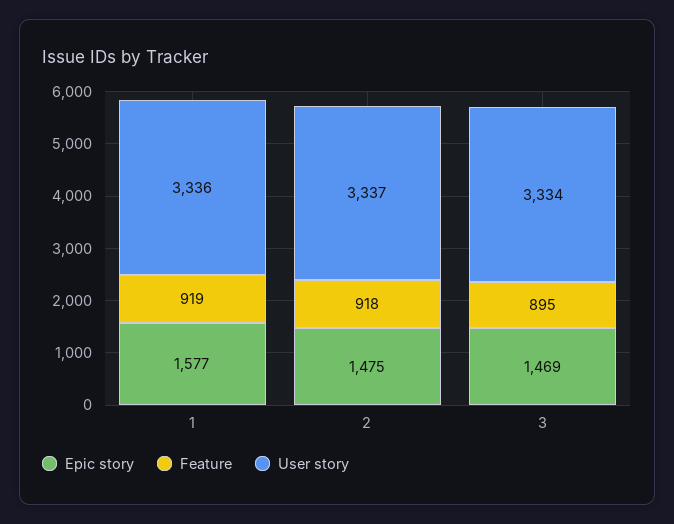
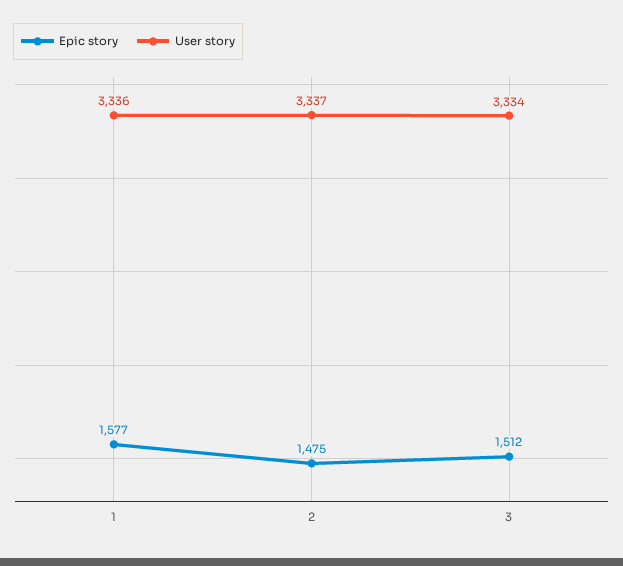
  {
    "Epic story": {
      "1": 1577,
      "2": 1475,
-     "3": 1469
+     "3": 1512
    },
-   "Feature": {
-     "1": 919,
-     "2": 918,
-     "3": 895
-   },
    "User story": {
      "1": 3336,
      "2": 3337,
      "3": 3334
    }
  }

